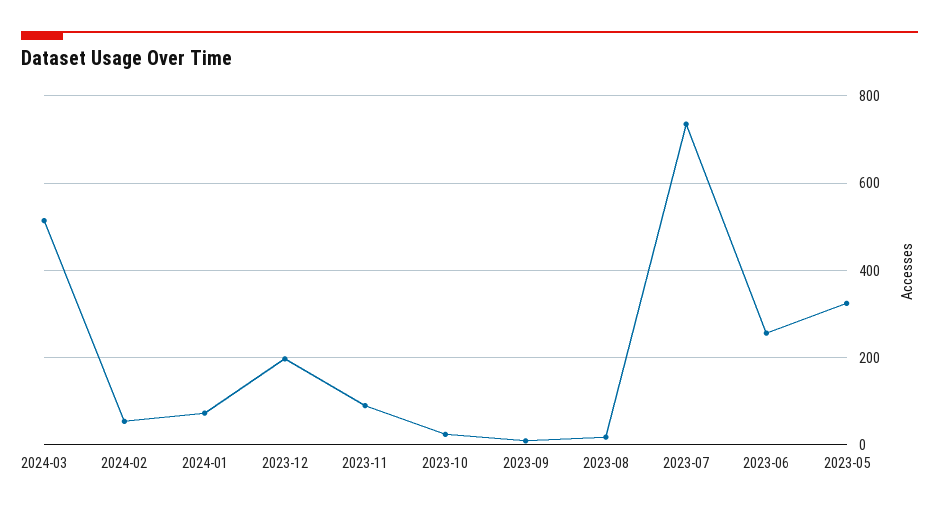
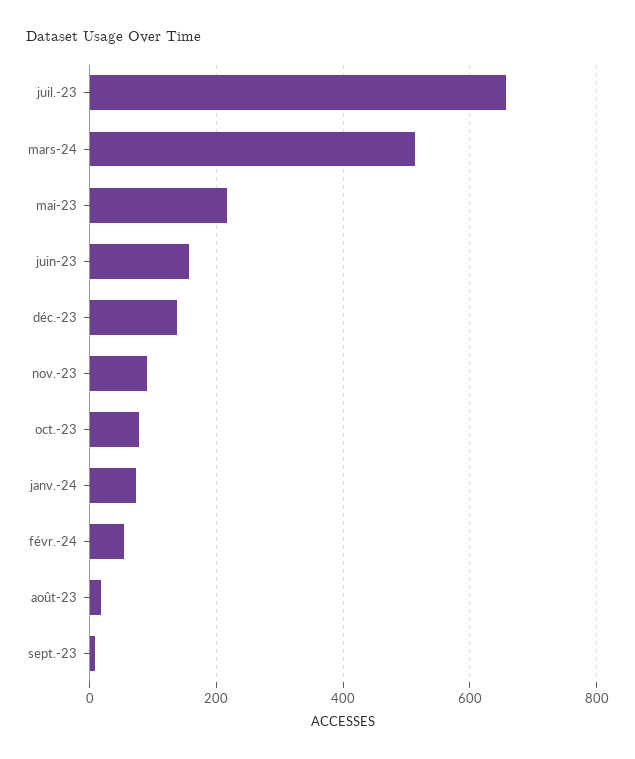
  {
    "2024-03": 520,
    "2024-02": 60,
    "2024-01": 80,
-   "2023-12": 200,
+   "2023-12": 140,
    "2023-11": 100,
-   "2023-10": 20,
+   "2023-10": 80,
    "2023-09": 0,
    "2023-08": 20,
-   "2023-07": 740,
+   "2023-07": 660,
-   "2023-06": 260,
+   "2023-06": 160,
-   "2023-05": 320
+   "2023-05": 220
  }

